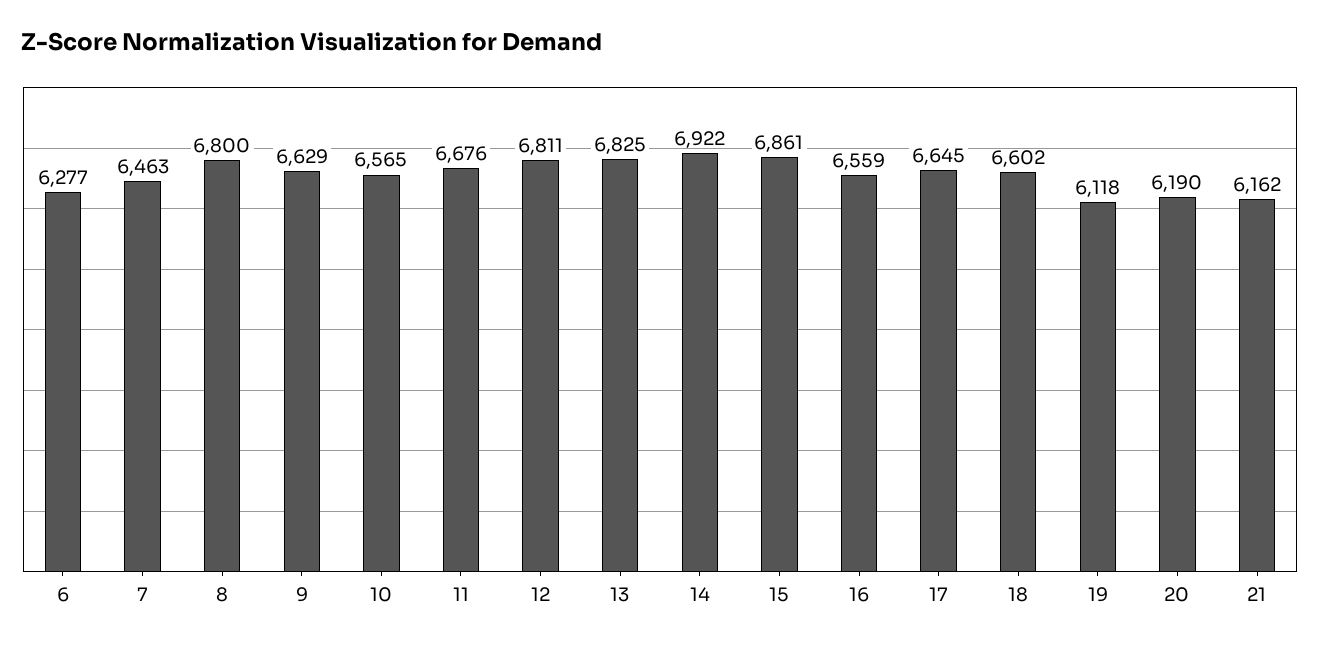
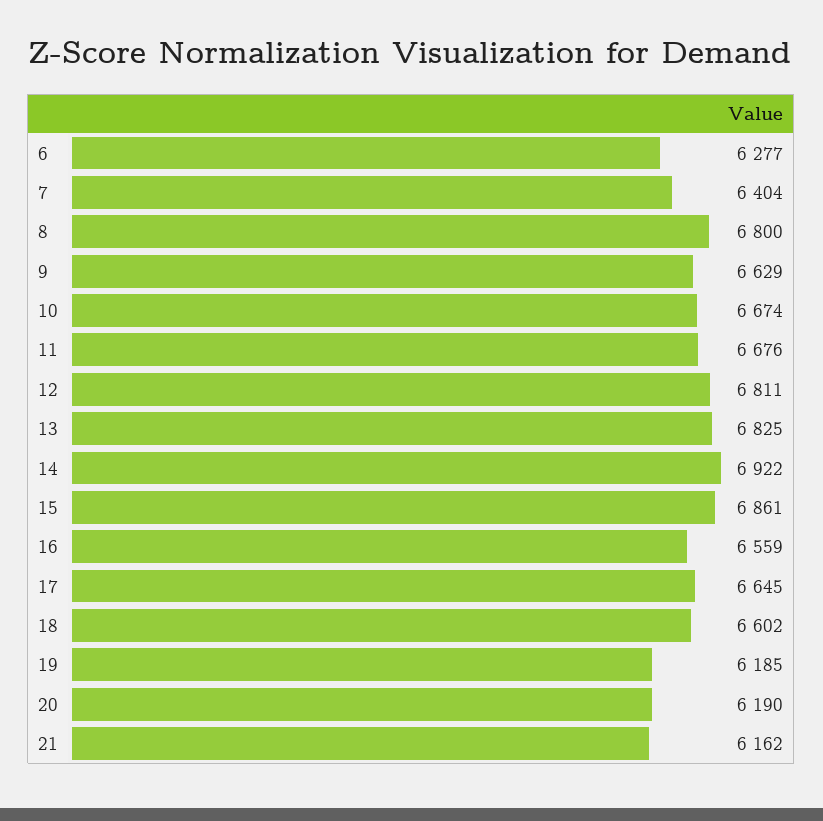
  {
    "6": 6277,
-   "7": 6463,
+   "7": 6404,
    "8": 6800,
    "9": 6629,
-   "10": 6565,
+   "10": 6674,
    "11": 6676,
    "12": 6811,
    "13": 6825,
    "14": 6922,
    "15": 6861,
    "16": 6559,
    "17": 6645,
    "18": 6602,
-   "19": 6118,
+   "19": 6185,
    "20": 6190,
    "21": 6162
  }

